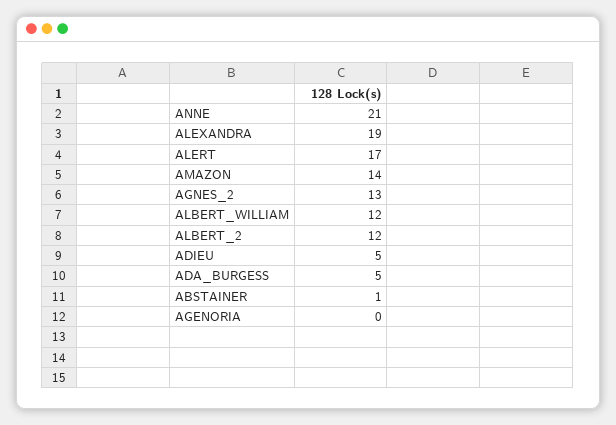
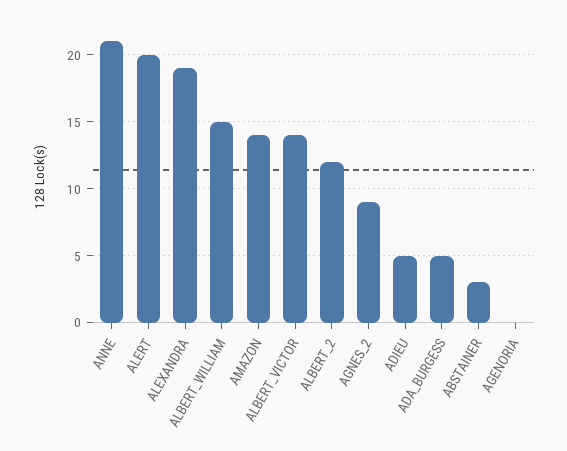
  {
    "ANNE": 21,
    "ALEXANDRA": 19,
-   "ALERT": 17,
+   "ALERT": 20,
    "AMAZON": 14,
-   "AGNES_2": 13,
+   "AGNES_2": 9,
-   "ALBERT_WILLIAM": 12,
+   "ALBERT_WILLIAM": 15,
    "ALBERT_2": 12,
    "ADIEU": 5,
    "ADA_BURGESS": 5,
-   "ABSTAINER": 1,
+   "ABSTAINER": 3,
-   "AGENORIA": 0
+   "AGENORIA": 0,
+   "ALBERT_VICTOR": 14
  }

